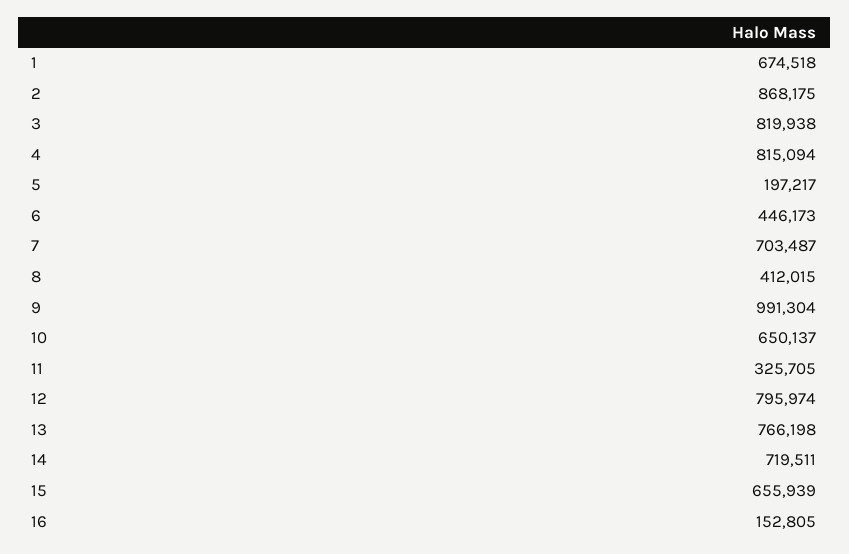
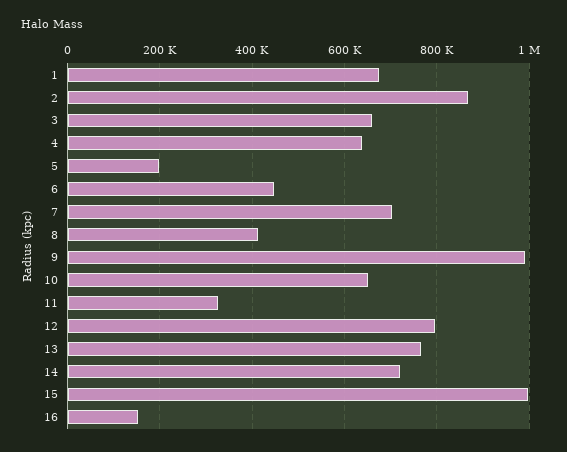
  {
    "1": 674518,
    "2": 868175,
-   "3": 819938,
+   "3": 660000,
-   "4": 815094,
+   "4": 640000,
    "5": 197217,
    "6": 446173,
    "7": 703487,
    "8": 412015,
    "9": 991304,
    "10": 650137,
    "11": 325705,
    "12": 795974,
    "13": 766198,
    "14": 719511,
-   "15": 655939,
+   "15": 1000000,
    "16": 152805
  }

